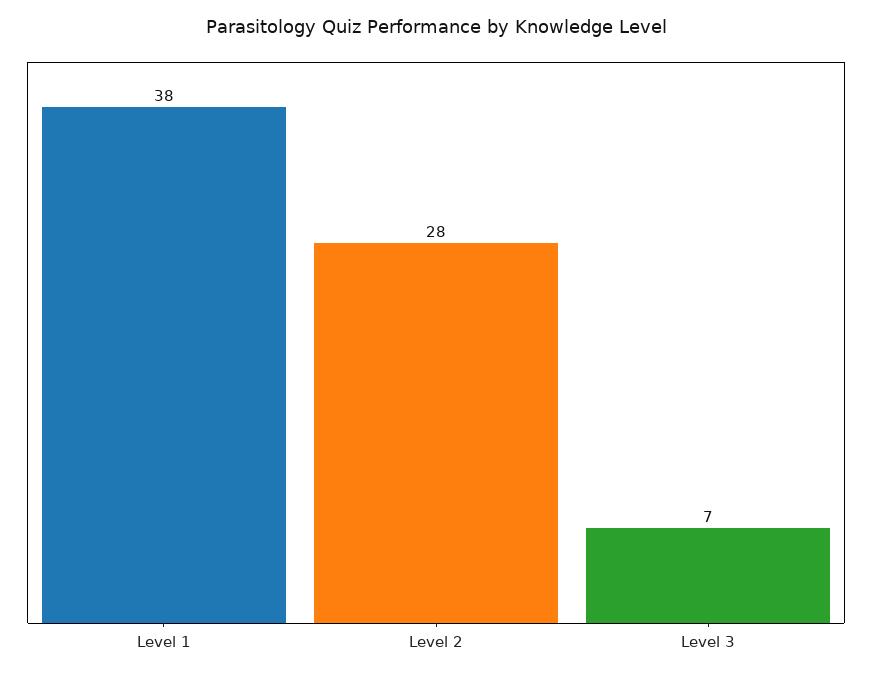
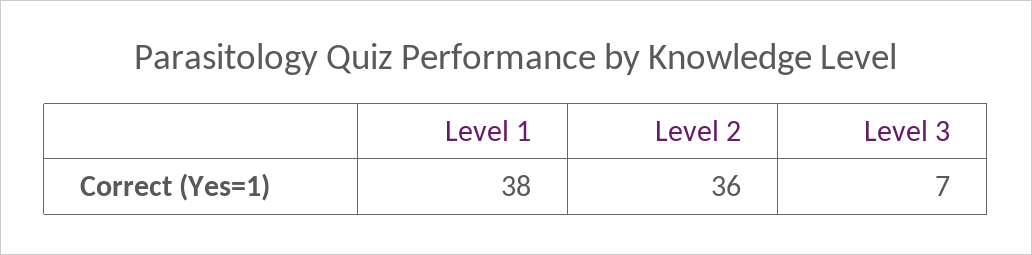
  {
    "Level 1": 38,
-   "Level 2": 28,
+   "Level 2": 36,
    "Level 3": 7
  }

